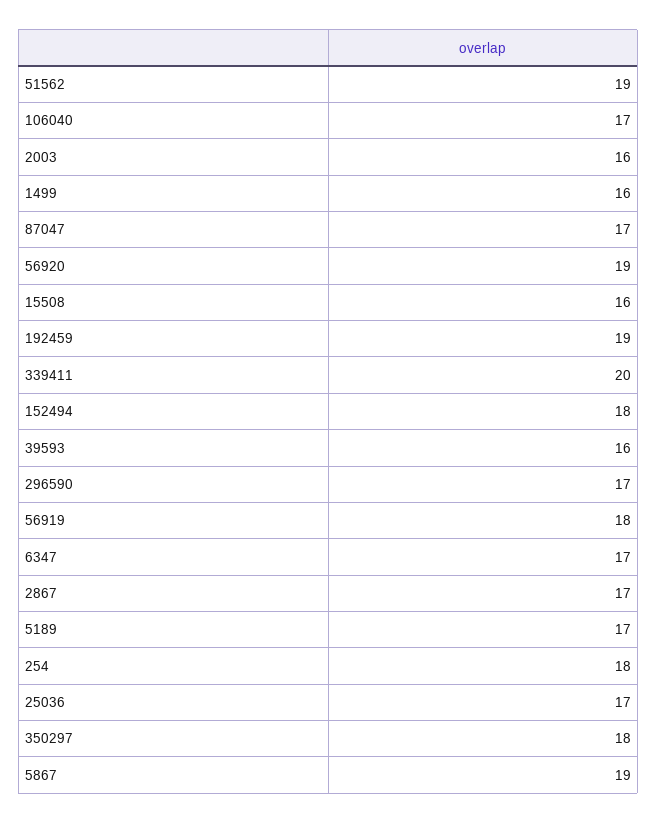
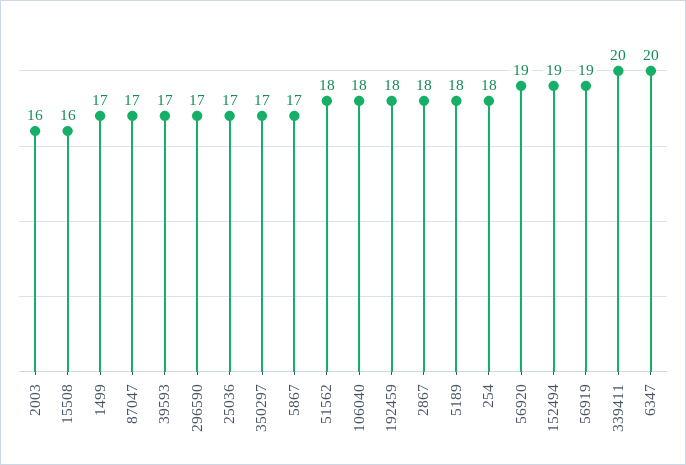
  {
-   "51562": 19,
+   "51562": 18,
-   "106040": 17,
+   "106040": 18,
    "2003": 16,
-   "1499": 16,
+   "1499": 17,
    "87047": 17,
    "56920": 19,
    "15508": 16,
-   "192459": 19,
+   "192459": 18,
    "339411": 20,
-   "152494": 18,
+   "152494": 19,
-   "39593": 16,
+   "39593": 17,
    "296590": 17,
-   "56919": 18,
+   "56919": 19,
-   "6347": 17,
+   "6347": 20,
-   "2867": 17,
+   "2867": 18,
-   "5189": 17,
+   "5189": 18,
    "254": 18,
    "25036": 17,
-   "350297": 18,
+   "350297": 17,
-   "5867": 19
+   "5867": 17
  }

